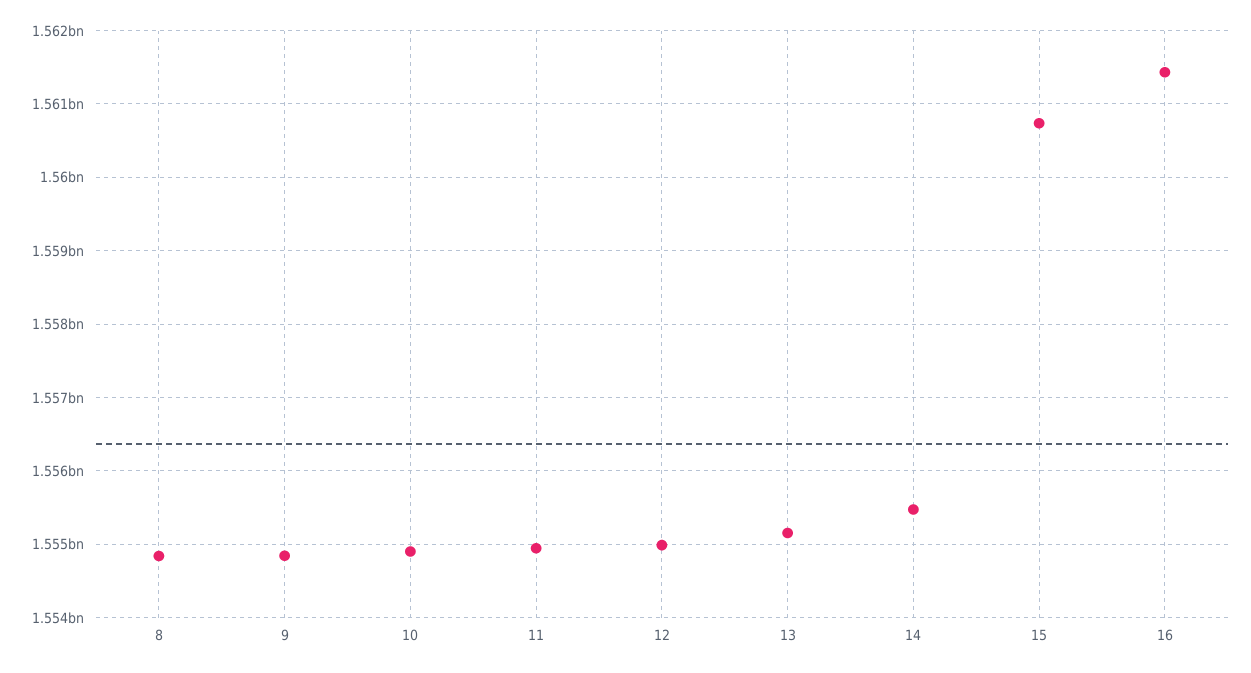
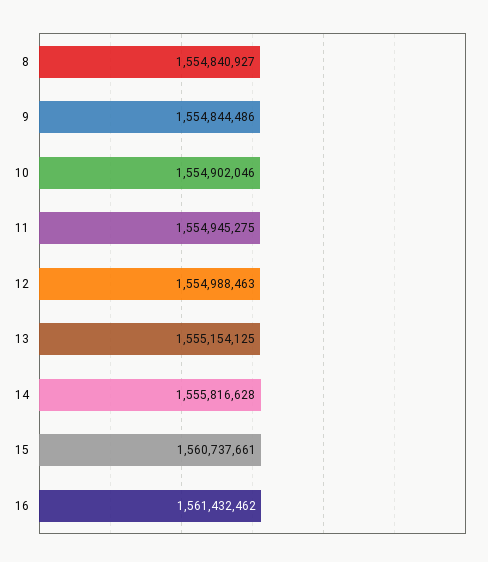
  {
    "8": 1554840927,
    "9": 1554844486,
    "10": 1554902046,
    "11": 1554945275,
    "12": 1554988463,
    "13": 1555154125,
-   "14": 1555500000,
+   "14": 1555816628,
    "15": 1560737661,
    "16": 1561432462
  }

